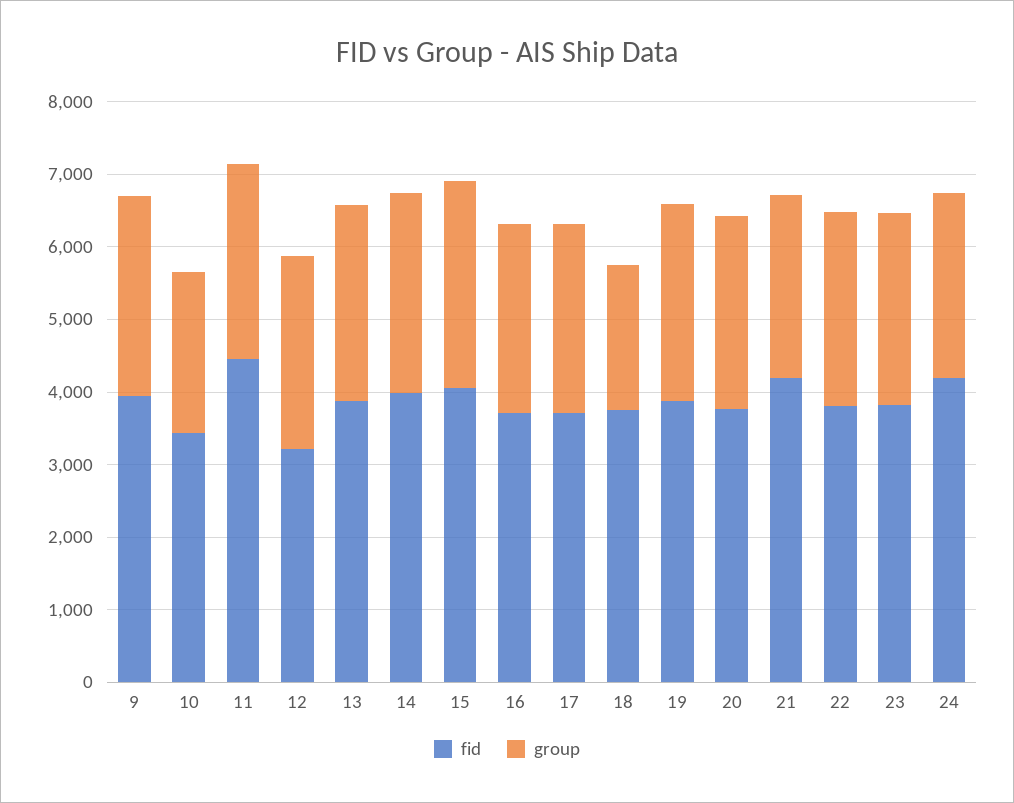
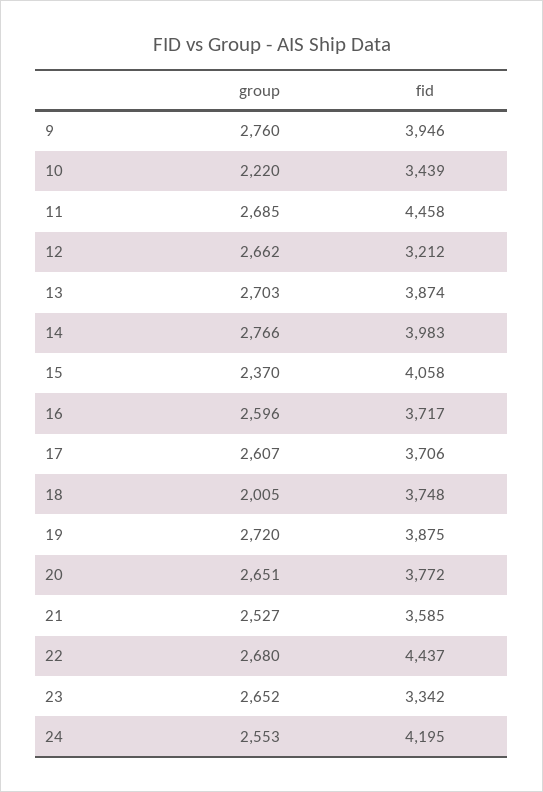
  {
    "fid": {
      "9": 3946,
      "10": 3439,
      "11": 4458,
      "12": 3212,
      "13": 3874,
      "14": 3983,
      "15": 4058,
      "16": 3717,
      "17": 3706,
      "18": 3748,
      "19": 3875,
      "20": 3772,
-     "21": 4200,
+     "21": 3585,
-     "22": 3800,
+     "22": 4437,
-     "23": 3800,
+     "23": 3342,
      "24": 4195
    },
    "group": {
      "9": 2760,
      "10": 2220,
      "11": 2685,
      "12": 2662,
      "13": 2703,
      "14": 2766,
-     "15": 2800,
+     "15": 2370,
      "16": 2596,
      "17": 2607,
      "18": 2005,
      "19": 2720,
      "20": 2651,
      "21": 2527,
      "22": 2680,
      "23": 2652,
      "24": 2553
    }
  }

